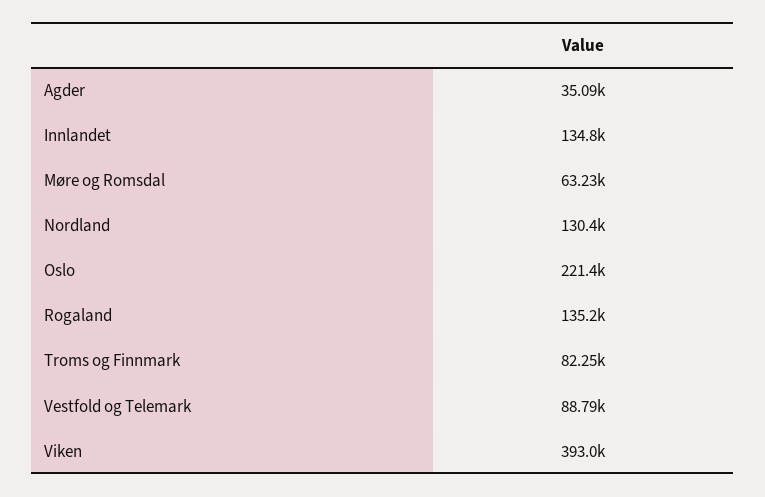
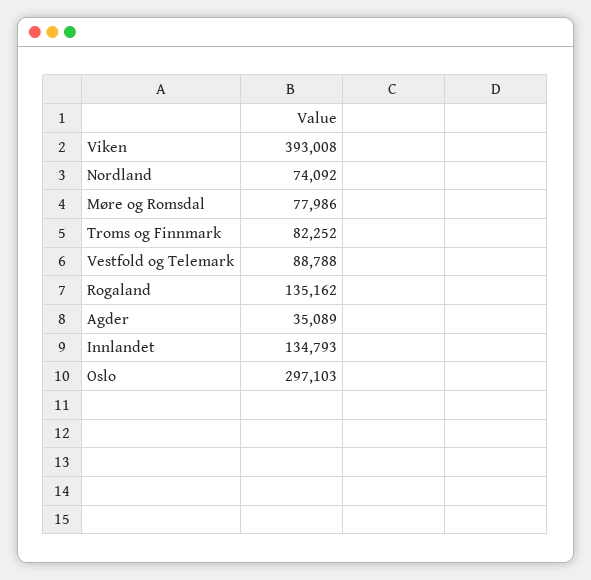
  {
    "Agder": 35089,
    "Innlandet": 134793,
-   "Møre og Romsdal": 63230,
+   "Møre og Romsdal": 77986,
-   "Nordland": 130400,
+   "Nordland": 74092,
-   "Oslo": 221400,
+   "Oslo": 297103,
    "Rogaland": 135162,
    "Troms og Finnmark": 82252,
    "Vestfold og Telemark": 88788,
    "Viken": 393008
  }

